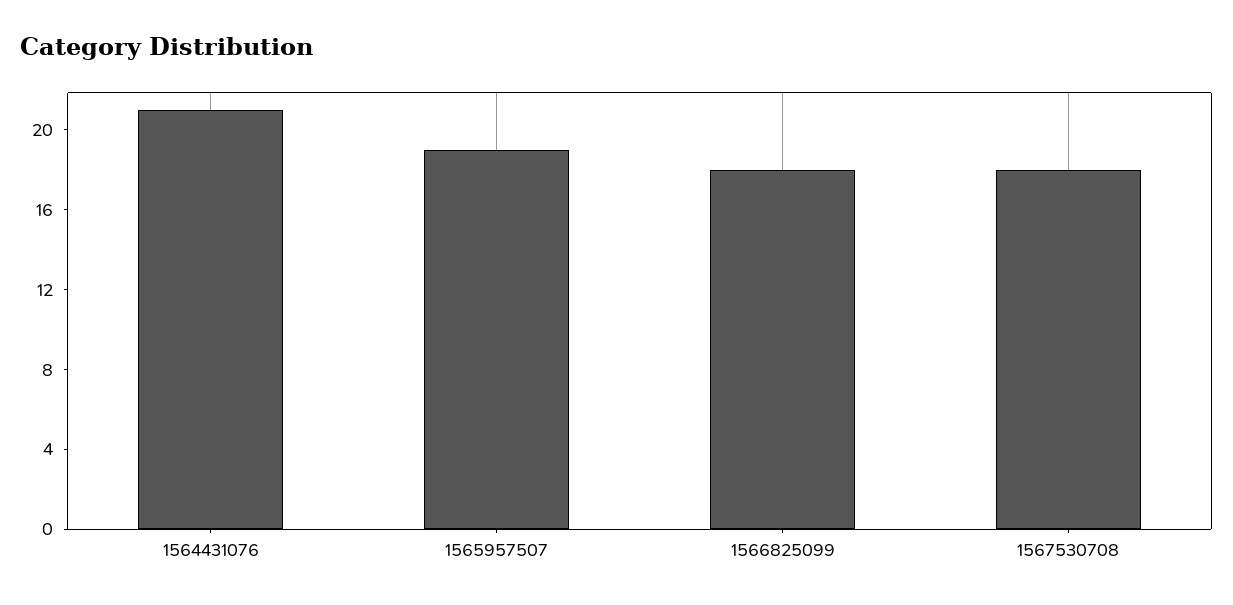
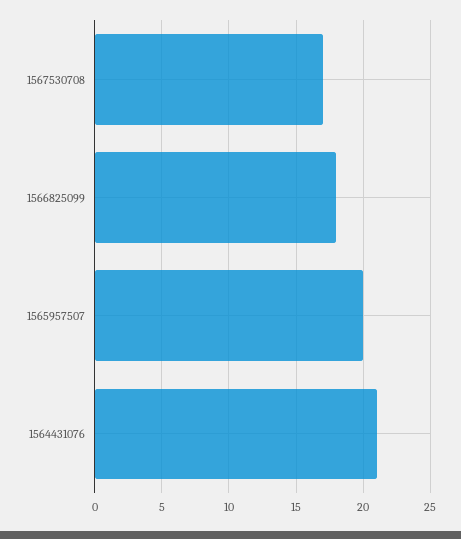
  {
    "1564431076": 21,
-   "1565957507": 19,
+   "1565957507": 20,
    "1566825099": 18,
-   "1567530708": 18
+   "1567530708": 17
  }

